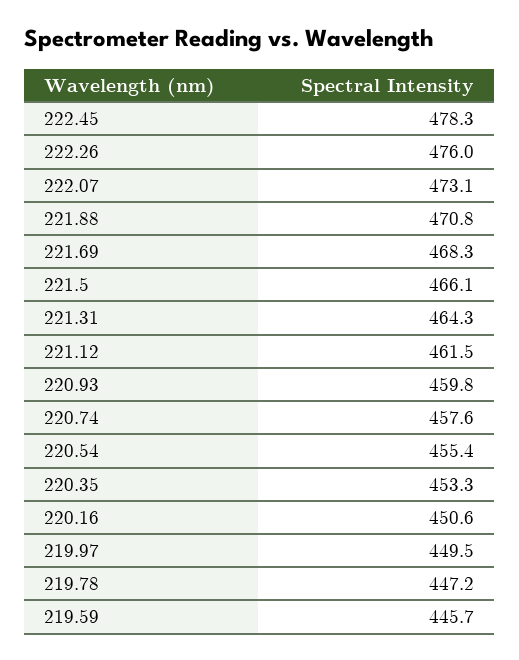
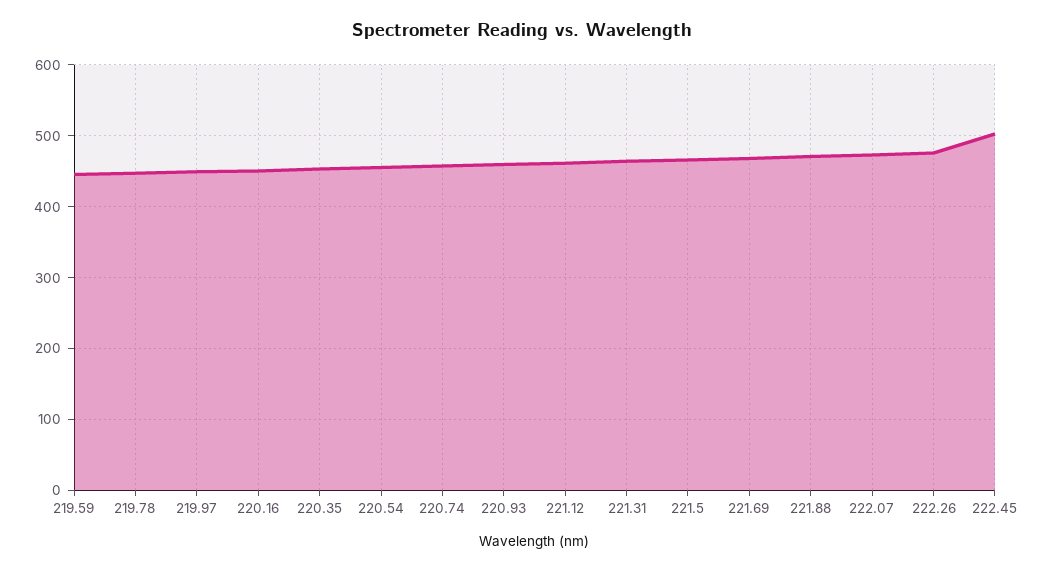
  {
-   "222.45": 478.3,
+   "222.45": 500,
    "222.26": 476,
    "222.07": 473.1,
    "221.88": 470.8,
    "221.69": 468.3,
    "221.5": 466.1,
    "221.31": 464.3,
    "221.12": 461.5,
    "220.93": 459.8,
    "220.74": 457.6,
    "220.54": 455.4,
    "220.35": 453.3,
    "220.16": 450.6,
    "219.97": 449.5,
    "219.78": 447.2,
    "219.59": 445.7
  }

